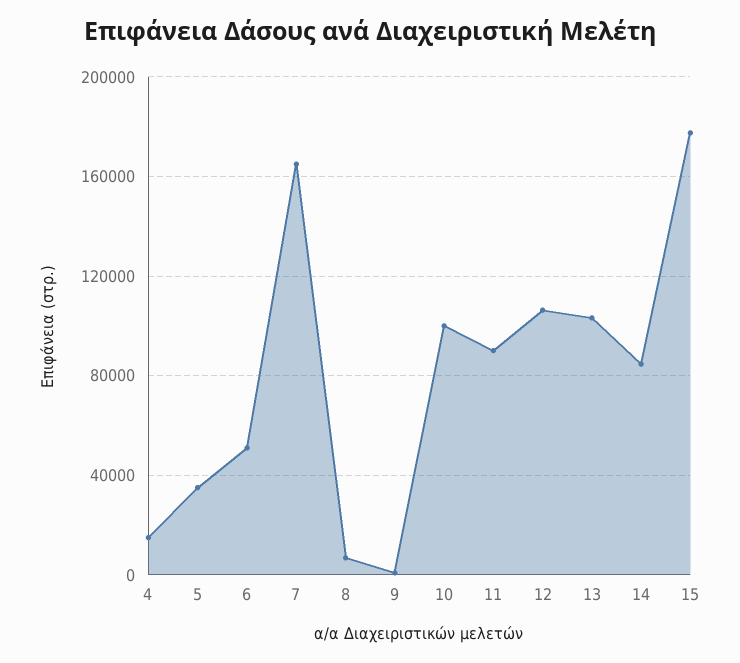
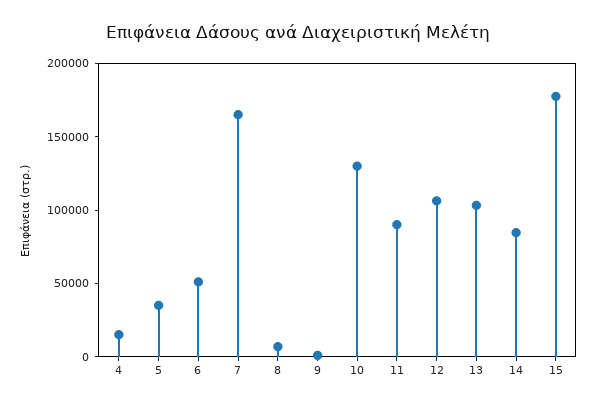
  {
    "4": 15000,
    "5": 35000,
    "6": 50000,
    "7": 165000,
    "8": 5000,
    "9": 0,
-   "10": 100000,
+   "10": 130000,
    "11": 90000,
    "12": 105000,
    "13": 105000,
    "14": 85000,
    "15": 180000
  }

